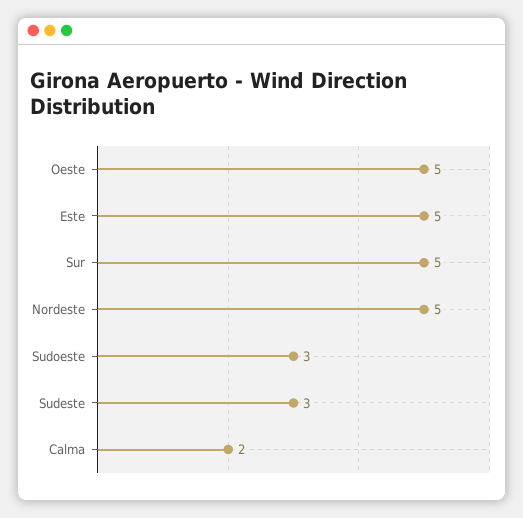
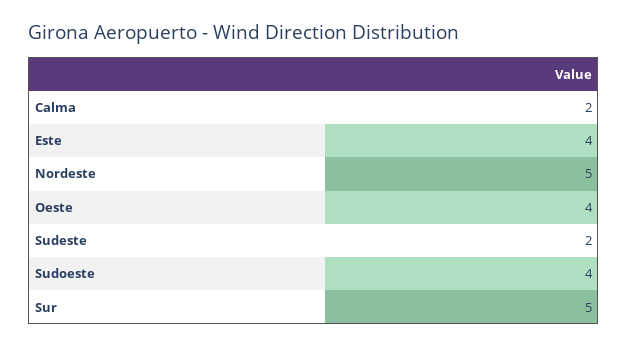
  {
-   "Oeste": 5,
+   "Oeste": 4,
-   "Este": 5,
+   "Este": 4,
    "Sur": 5,
    "Nordeste": 5,
-   "Sudoeste": 3,
+   "Sudoeste": 4,
-   "Sudeste": 3,
+   "Sudeste": 2,
    "Calma": 2
  }

